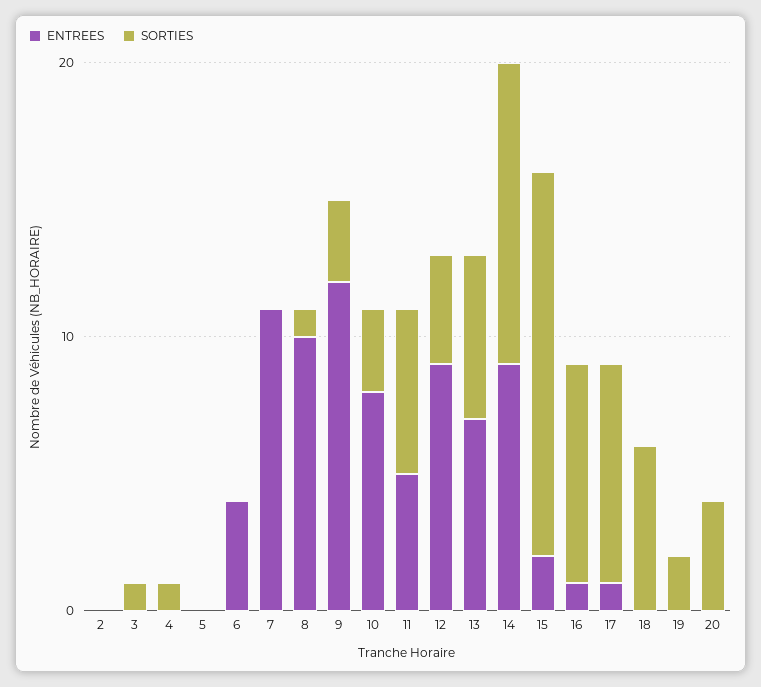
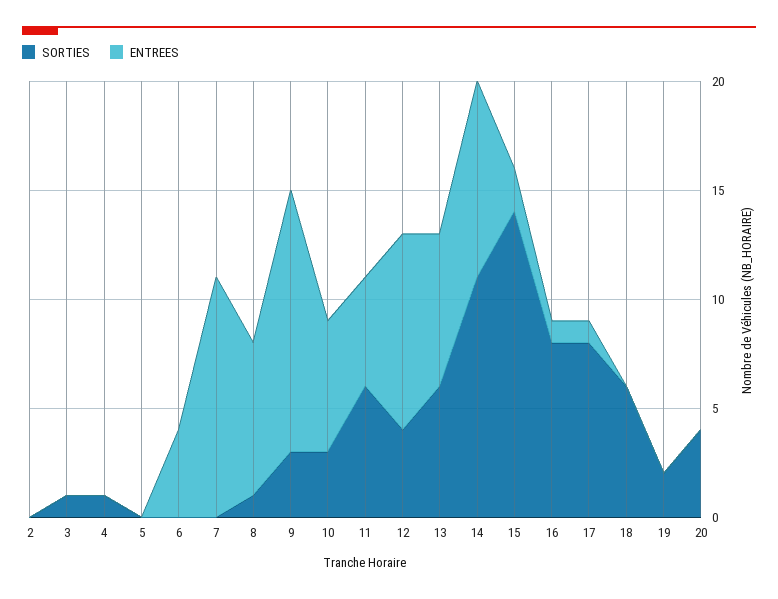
  {
    "ENTREES": {
      "2": 0,
      "3": 0,
      "4": 0,
      "5": 0,
      "6": 4,
      "7": 11,
-     "8": 10,
+     "8": 7,
      "9": 12,
-     "10": 8,
+     "10": 6,
      "11": 5,
      "12": 9,
      "13": 7,
      "14": 9,
      "15": 2,
      "16": 1,
      "17": 1,
      "18": 0,
      "19": 0,
      "20": 0
    },
    "SORTIES": {
      "2": 0,
      "3": 1,
      "4": 1,
      "5": 0,
      "6": 0,
      "7": 0,
      "8": 1,
      "9": 3,
      "10": 3,
      "11": 6,
      "12": 4,
      "13": 6,
      "14": 11,
      "15": 14,
      "16": 8,
      "17": 8,
      "18": 6,
      "19": 2,
      "20": 4
    }
  }

